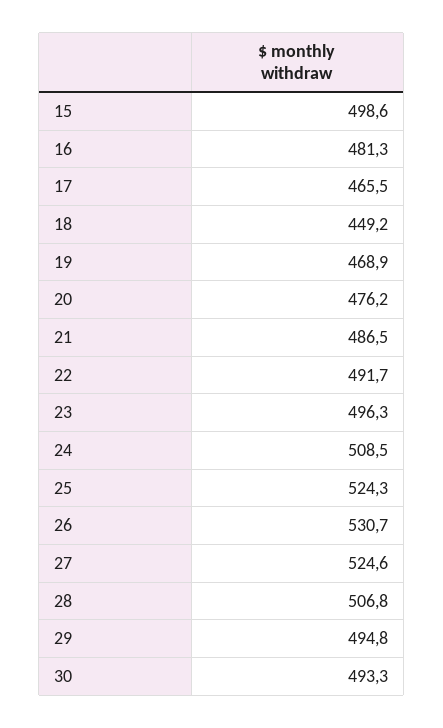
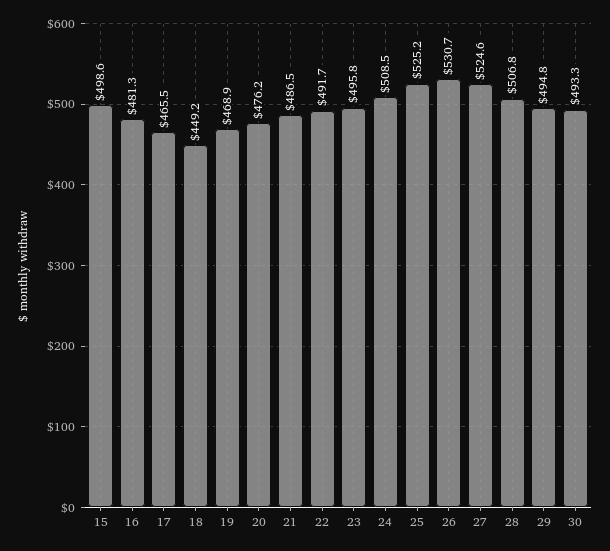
  {
    "15": 498.6,
    "16": 481.3,
    "17": 465.5,
    "18": 449.2,
    "19": 468.9,
    "20": 476.2,
    "21": 486.5,
    "22": 491.7,
-   "23": 496.3,
+   "23": 495.8,
    "24": 508.5,
-   "25": 524.3,
+   "25": 525.2,
    "26": 530.7,
    "27": 524.6,
    "28": 506.8,
    "29": 494.8,
    "30": 493.3
  }

